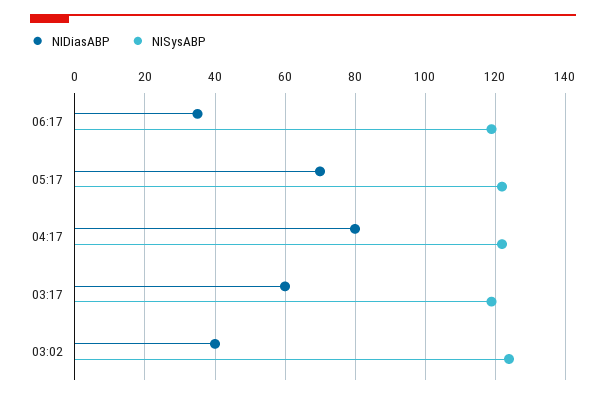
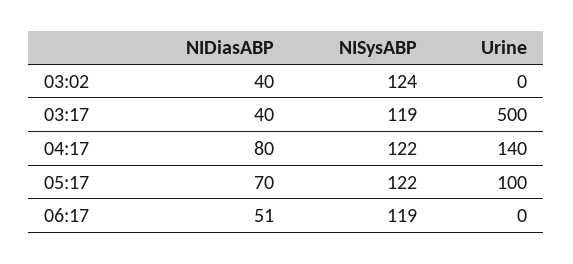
  {
    "NIDiasABP": {
-     "06:17": 35,
+     "06:17": 51,
      "05:17": 70,
      "04:17": 80,
-     "03:17": 60,
+     "03:17": 40,
      "03:02": 40
    },
    "NISysABP": {
      "06:17": 119,
      "05:17": 122,
      "04:17": 122,
      "03:17": 119,
      "03:02": 124
-   }
+   },
+   "Urine": {
+     "03:02": 0,
+     "03:17": 500,
+     "04:17": 140,
+     "05:17": 100,
+     "06:17": 0
+   }
  }

